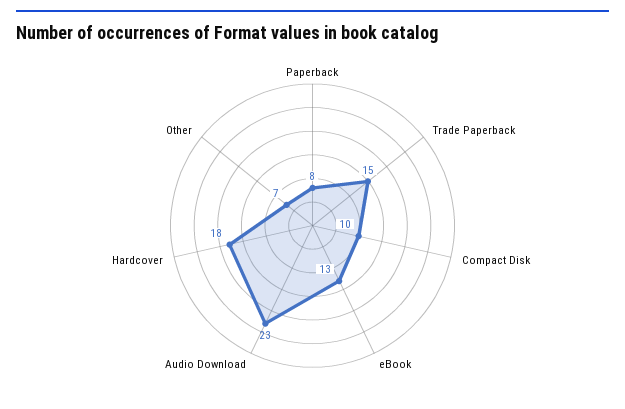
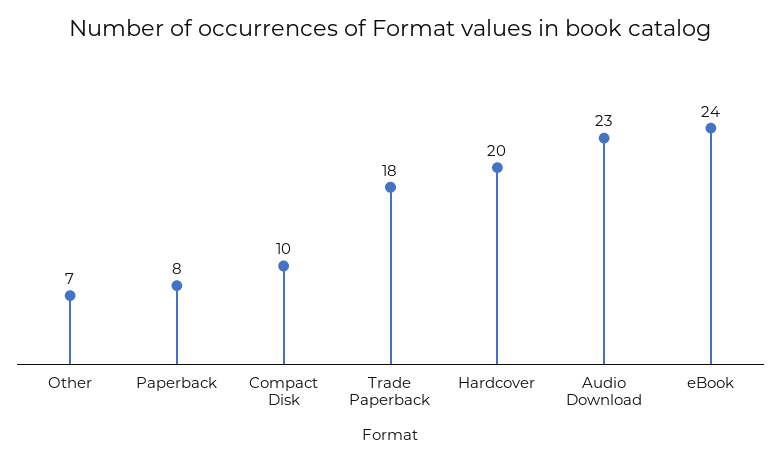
  {
    "Paperback": 8,
-   "Trade Paperback": 15,
+   "Trade Paperback": 18,
    "Compact Disk": 10,
-   "eBook": 13,
+   "eBook": 24,
    "Audio Download": 23,
-   "Hardcover": 18,
+   "Hardcover": 20,
    "Other": 7
  }

